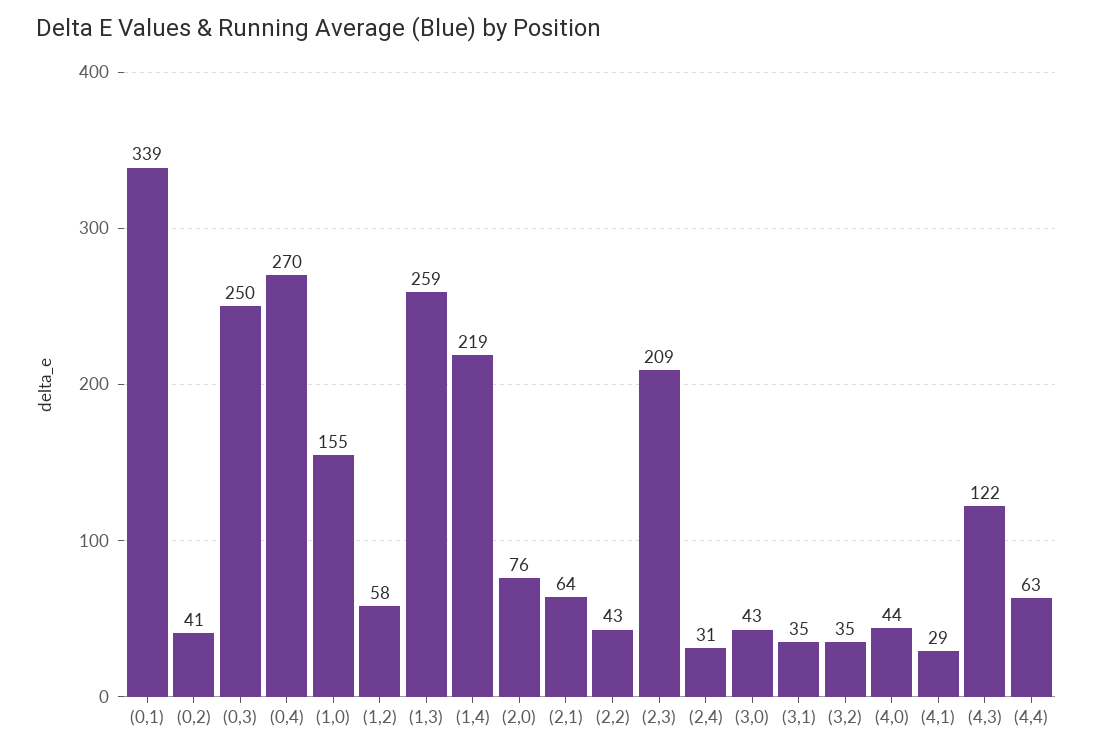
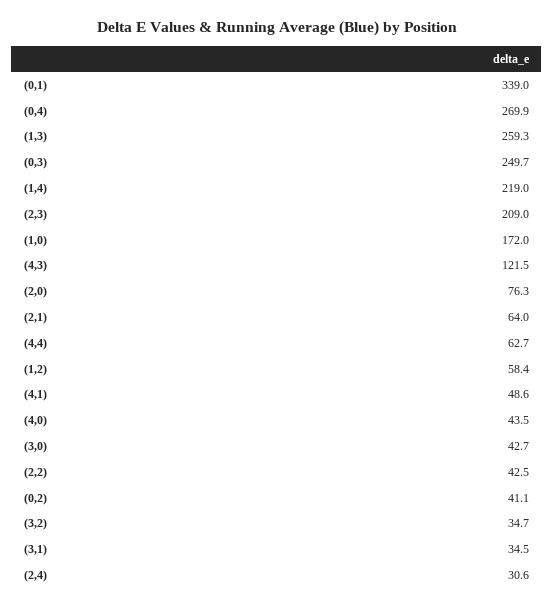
  {
    "(0,1)": 339,
    "(0,2)": 41.1,
    "(0,3)": 249.7,
    "(0,4)": 269.9,
-   "(1,0)": 155,
+   "(1,0)": 172,
    "(1,2)": 58.4,
    "(1,3)": 259.3,
    "(1,4)": 219,
    "(2,0)": 76.3,
    "(2,1)": 64,
    "(2,2)": 42.5,
    "(2,3)": 209,
    "(2,4)": 30.6,
    "(3,0)": 42.7,
    "(3,1)": 34.5,
    "(3,2)": 34.7,
    "(4,0)": 43.5,
-   "(4,1)": 29,
+   "(4,1)": 48.6,
    "(4,3)": 121.5,
    "(4,4)": 62.7
  }

